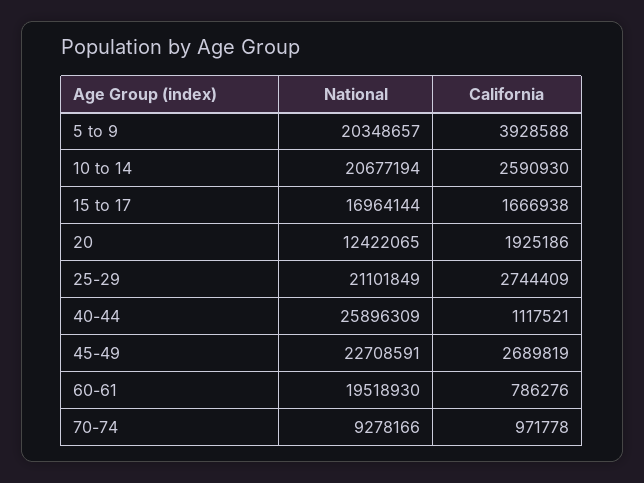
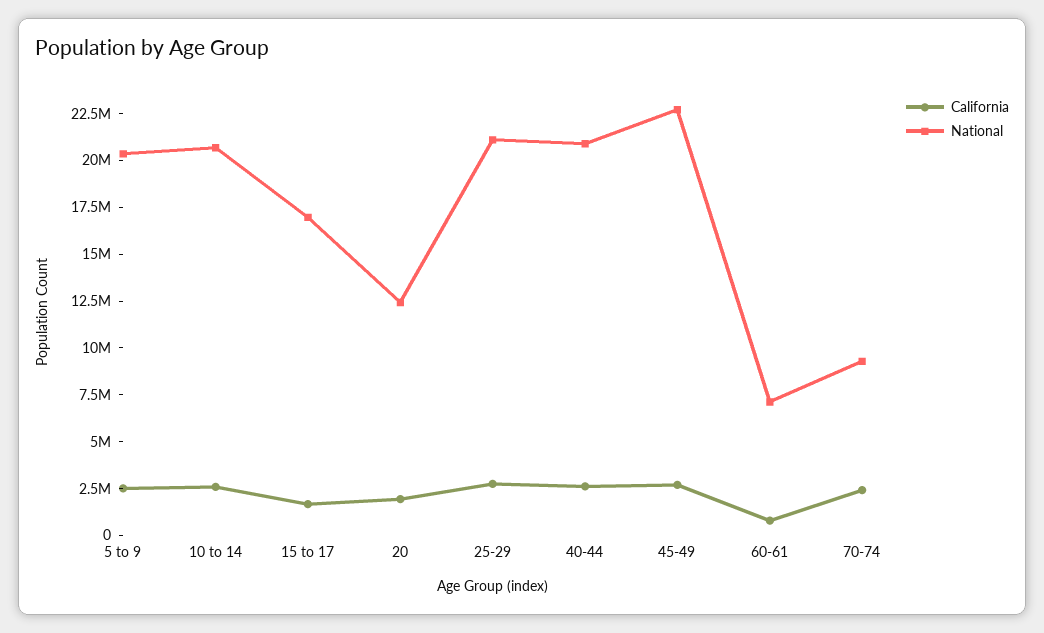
  {
    "National": {
      "5 to 9": 20348657,
      "10 to 14": 20677194,
      "15 to 17": 16964144,
      "20": 12422065,
      "25-29": 21101849,
-     "40-44": 25896309,
+     "40-44": 21000000,
      "45-49": 22708591,
-     "60-61": 19518930,
+     "60-61": 7000000,
      "70-74": 9278166
    },
    "California": {
-     "5 to 9": 3928588,
+     "5 to 9": 2500000,
      "10 to 14": 2590930,
      "15 to 17": 1666938,
      "20": 1925186,
      "25-29": 2744409,
-     "40-44": 1117521,
+     "40-44": 2500000,
      "45-49": 2689819,
      "60-61": 786276,
-     "70-74": 971778
+     "70-74": 2500000
    }
  }

